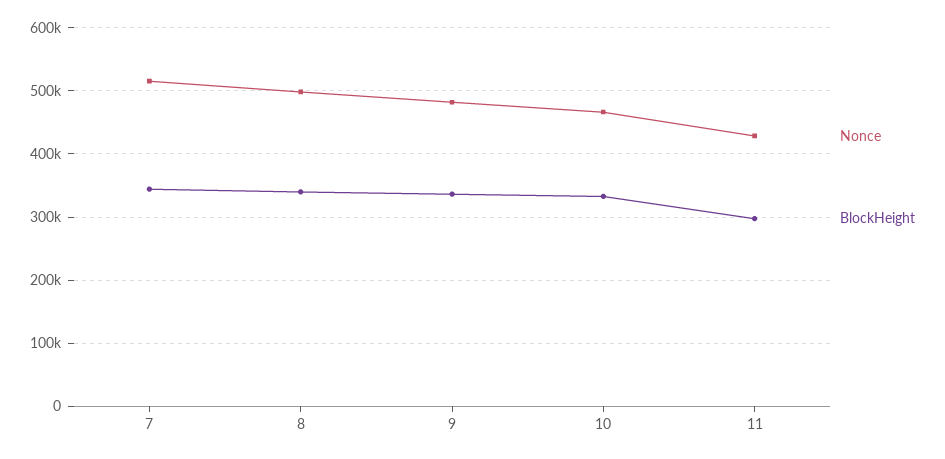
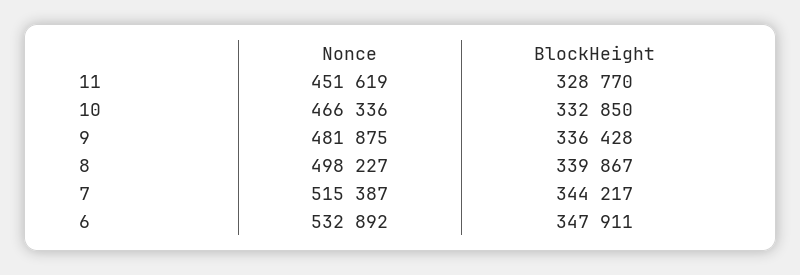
  {
    "Nonce": {
      "7": 515387,
      "8": 498227,
      "9": 481875,
      "10": 466336,
-     "11": 430000
+     "11": 451619,
+     "6": 532892
    },
    "BlockHeight": {
      "7": 344217,
      "8": 339867,
      "9": 336428,
      "10": 332850,
-     "11": 300000
+     "11": 328770,
+     "6": 347911
    }
  }

